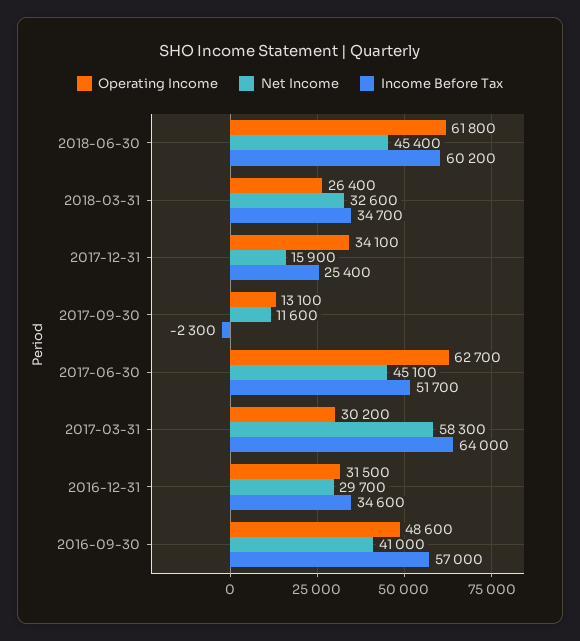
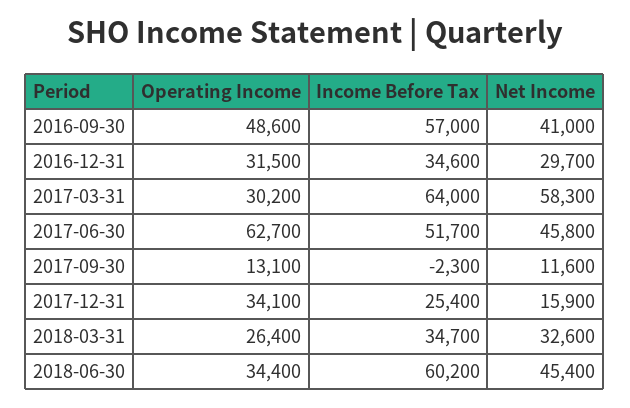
  {
    "Operating Income": {
-     "2018-06-30": 61800,
+     "2018-06-30": 34400,
      "2018-03-31": 26400,
      "2017-12-31": 34100,
      "2017-09-30": 13100,
      "2017-06-30": 62700,
      "2017-03-31": 30200,
      "2016-12-31": 31500,
      "2016-09-30": 48600
    },
    "Net Income": {
      "2018-06-30": 45400,
      "2018-03-31": 32600,
      "2017-12-31": 15900,
      "2017-09-30": 11600,
-     "2017-06-30": 45100,
+     "2017-06-30": 45800,
      "2017-03-31": 58300,
      "2016-12-31": 29700,
      "2016-09-30": 41000
    },
    "Income Before Tax": {
      "2018-06-30": 60200,
      "2018-03-31": 34700,
      "2017-12-31": 25400,
      "2017-09-30": -2300,
      "2017-06-30": 51700,
      "2017-03-31": 64000,
      "2016-12-31": 34600,
      "2016-09-30": 57000
    }
  }

